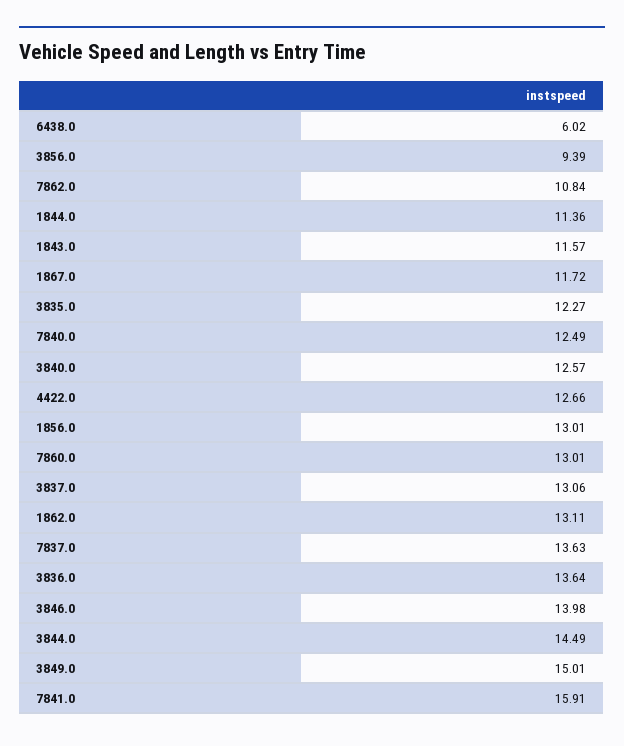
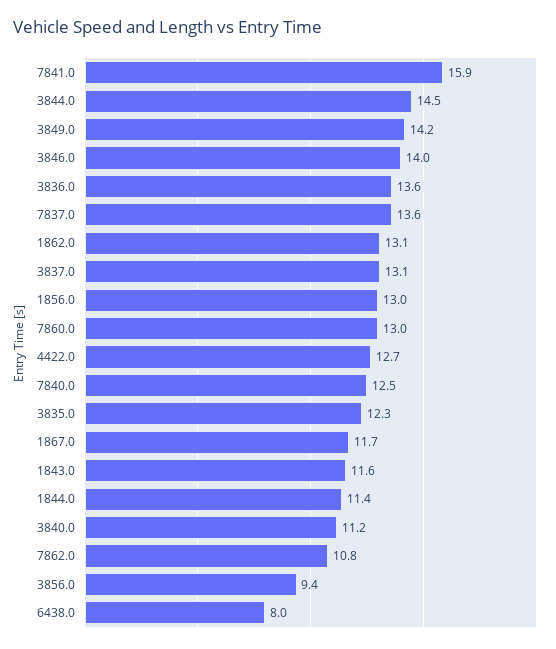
  {
-   "6438.0": 6.02,
+   "6438.0": 8,
    "3856.0": 9.39,
    "7862.0": 10.84,
    "1844.0": 11.36,
    "1843.0": 11.57,
    "1867.0": 11.72,
    "3835.0": 12.27,
    "7840.0": 12.49,
-   "3840.0": 12.57,
+   "3840.0": 11.2,
    "4422.0": 12.66,
    "1856.0": 13.01,
    "7860.0": 13.01,
    "3837.0": 13.06,
    "1862.0": 13.11,
    "7837.0": 13.63,
    "3836.0": 13.64,
    "3846.0": 13.98,
    "3844.0": 14.49,
-   "3849.0": 15.01,
+   "3849.0": 14.2,
    "7841.0": 15.91
  }

